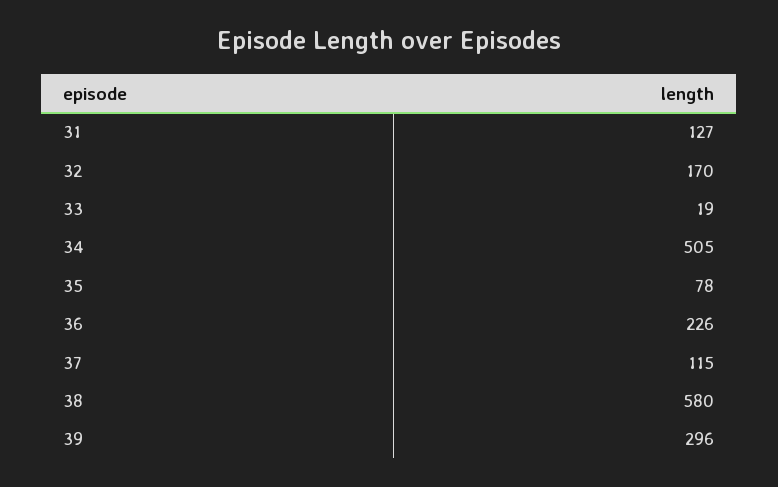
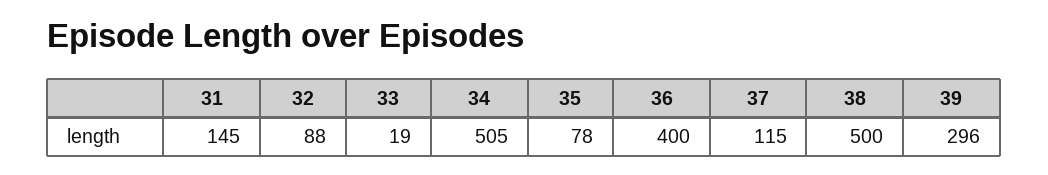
  {
-   "31": 127,
+   "31": 145,
-   "32": 170,
+   "32": 88,
    "33": 19,
    "34": 505,
    "35": 78,
-   "36": 226,
+   "36": 400,
    "37": 115,
-   "38": 580,
+   "38": 500,
    "39": 296
  }

